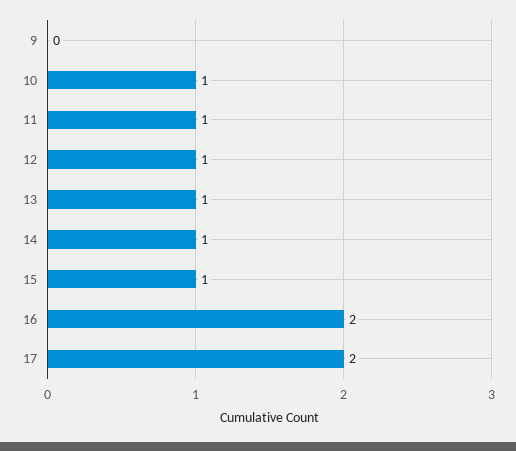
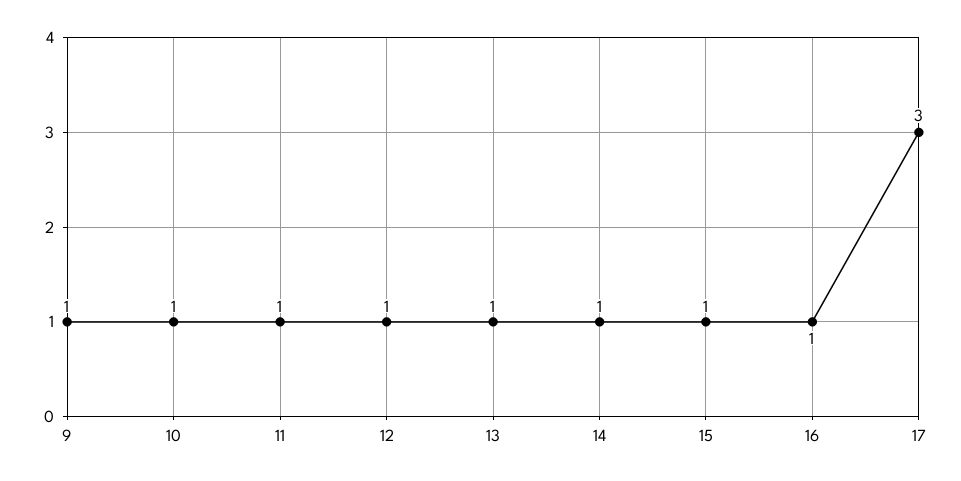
  {
-   "9": 0,
+   "9": 1,
    "10": 1,
    "11": 1,
    "12": 1,
    "13": 1,
    "14": 1,
    "15": 1,
-   "16": 2,
+   "16": 1,
-   "17": 2
+   "17": 3
  }

